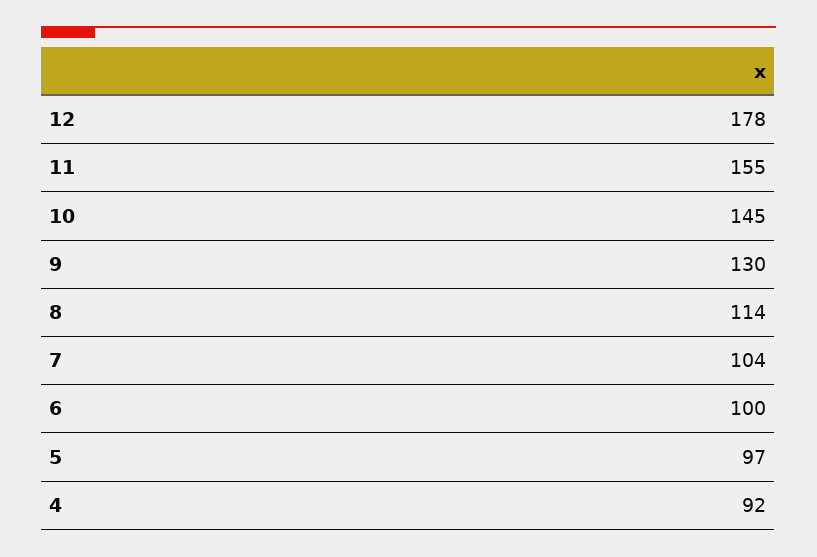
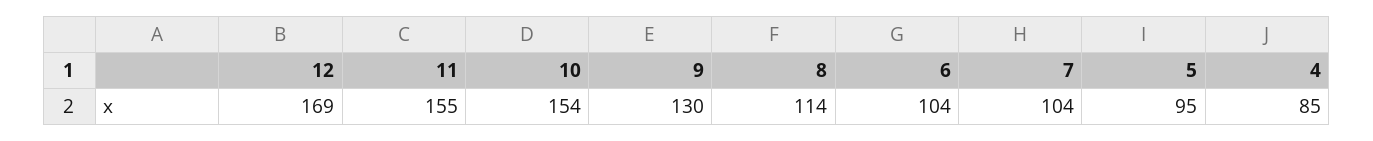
  {
-   "12": 178,
+   "12": 169,
    "11": 155,
-   "10": 145,
+   "10": 154,
    "9": 130,
    "8": 114,
    "7": 104,
-   "6": 100,
+   "6": 104,
-   "5": 97,
+   "5": 95,
-   "4": 92
+   "4": 85
  }

